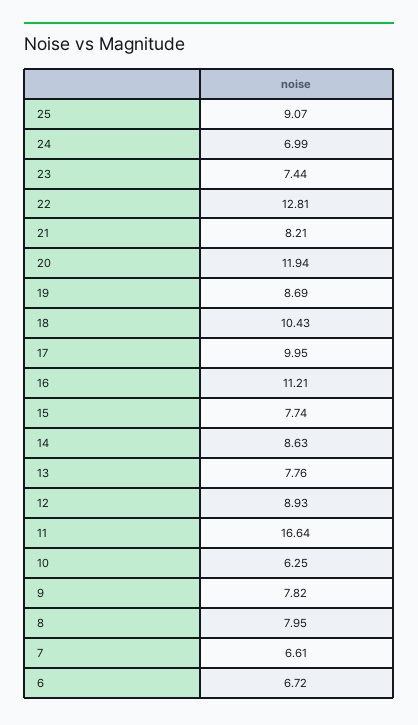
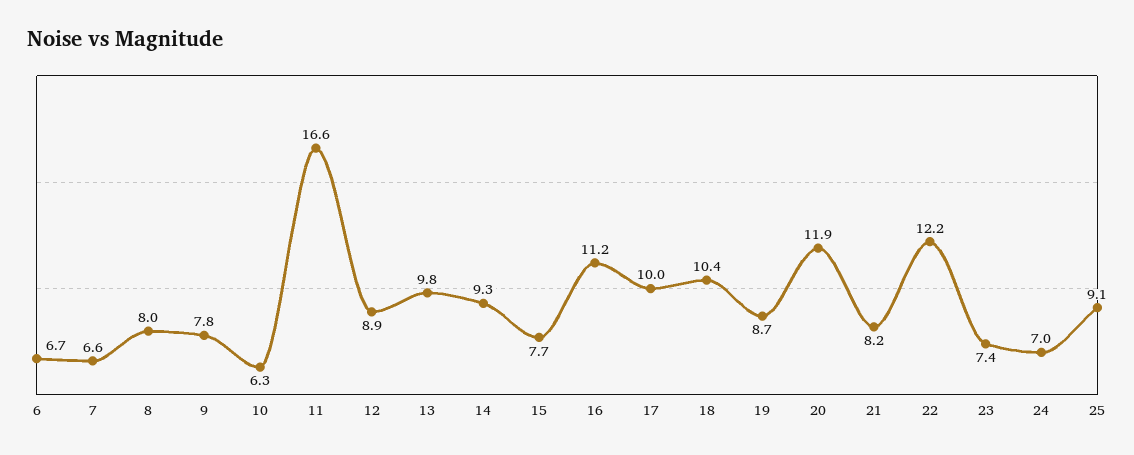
  {
    "25": 9.07,
    "24": 6.99,
    "23": 7.44,
-   "22": 12.81,
+   "22": 12.2,
    "21": 8.21,
    "20": 11.94,
    "19": 8.69,
    "18": 10.43,
    "17": 9.95,
    "16": 11.21,
    "15": 7.74,
-   "14": 8.63,
+   "14": 9.3,
-   "13": 7.76,
+   "13": 9.8,
    "12": 8.93,
    "11": 16.64,
    "10": 6.25,
    "9": 7.82,
    "8": 7.95,
    "7": 6.61,
    "6": 6.72
  }

